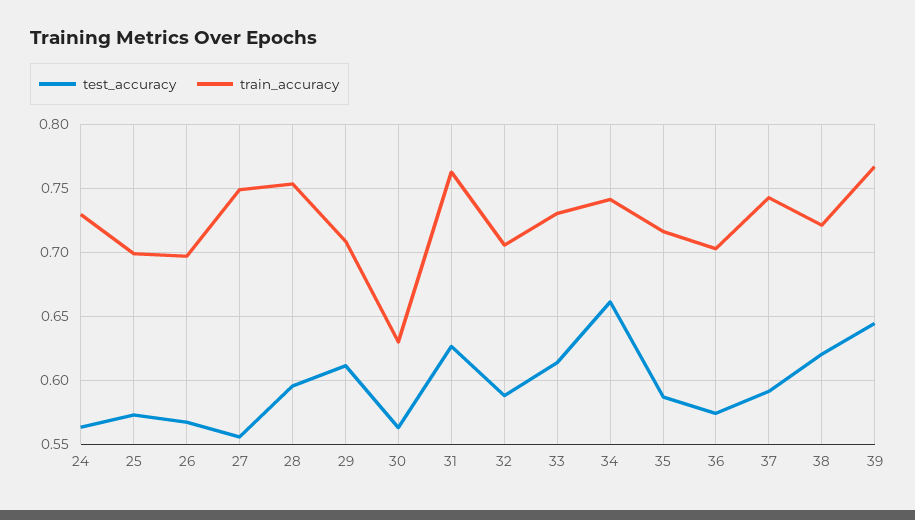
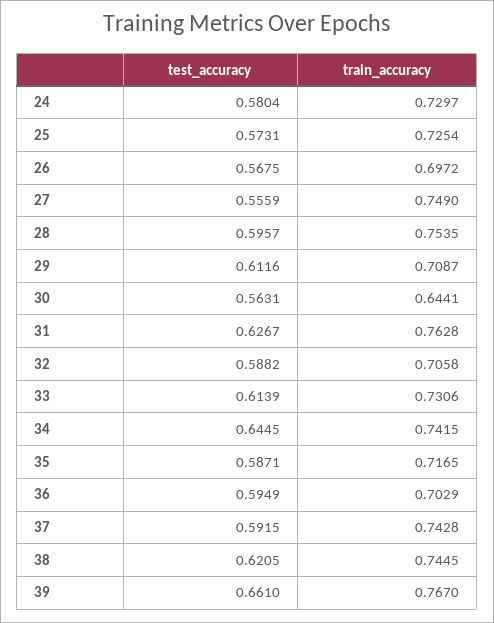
  {
    "test_accuracy": {
-     "24": 0.565,
+     "24": 0.5804,
      "25": 0.5731,
      "26": 0.5675,
      "27": 0.5559,
      "28": 0.5957,
      "29": 0.6116,
      "30": 0.5631,
      "31": 0.6267,
      "32": 0.5882,
      "33": 0.6139,
-     "34": 0.66,
+     "34": 0.6445,
      "35": 0.5871,
-     "36": 0.575,
+     "36": 0.5949,
      "37": 0.5915,
      "38": 0.6205,
-     "39": 0.645
+     "39": 0.661
    },
    "train_accuracy": {
      "24": 0.7297,
-     "25": 0.7,
+     "25": 0.7254,
      "26": 0.6972,
      "27": 0.749,
      "28": 0.7535,
      "29": 0.7087,
-     "30": 0.63,
+     "30": 0.6441,
      "31": 0.7628,
      "32": 0.7058,
      "33": 0.7306,
      "34": 0.7415,
      "35": 0.7165,
      "36": 0.7029,
      "37": 0.7428,
-     "38": 0.72,
+     "38": 0.7445,
      "39": 0.767
    }
  }

